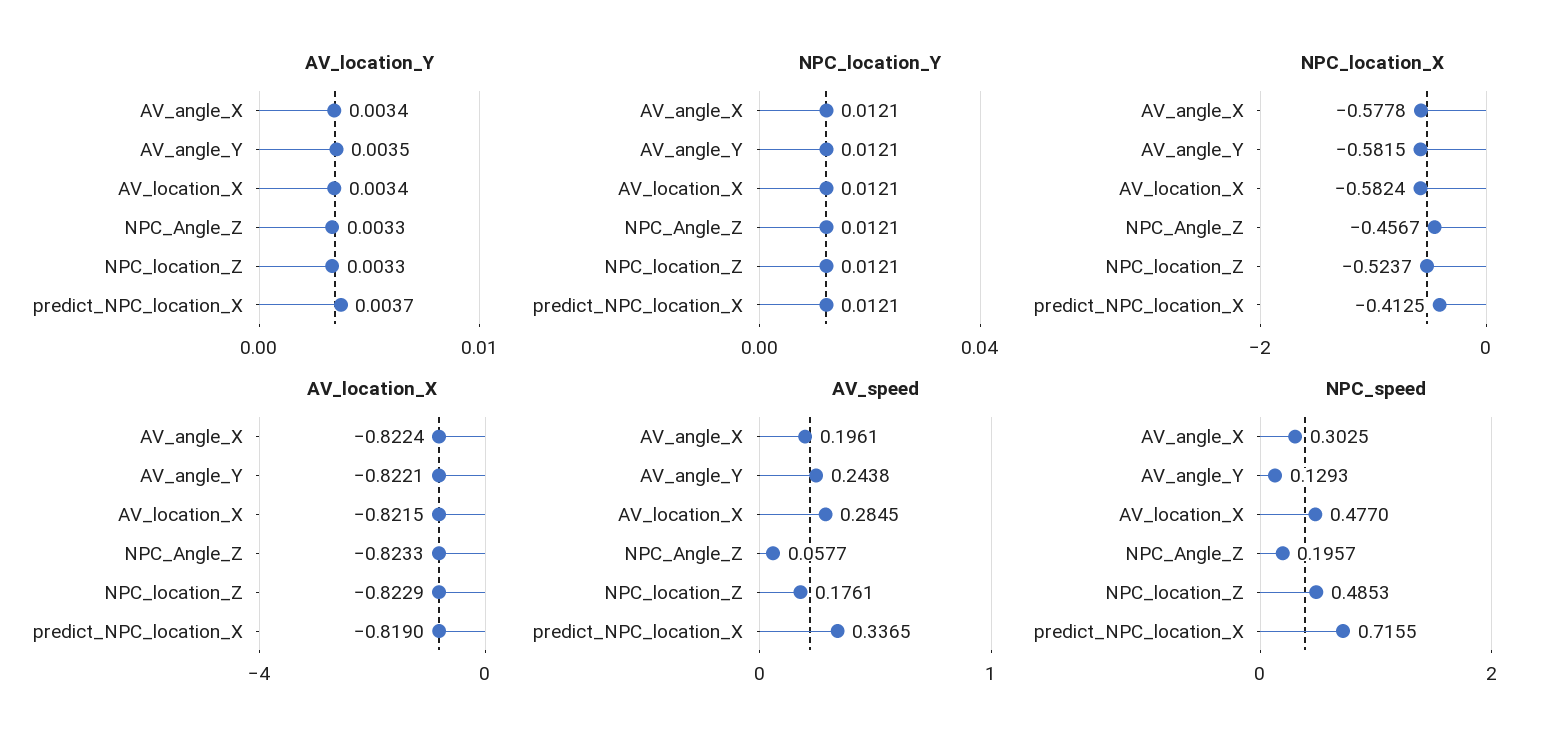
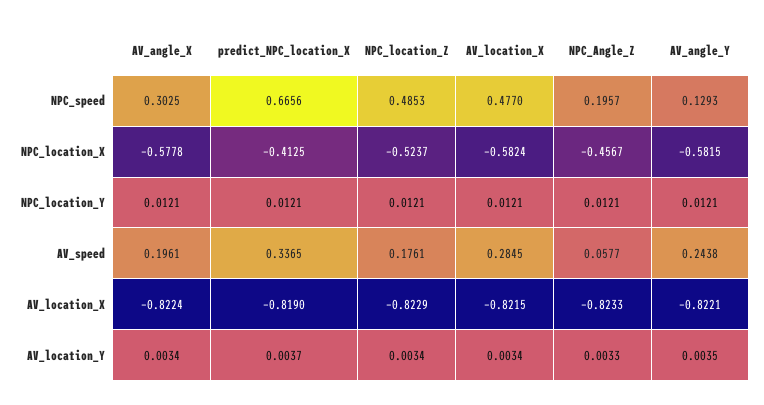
  {
    "AV_location_Y": {
      "AV_angle_X": 0.0034,
      "AV_angle_Y": 0.0035,
      "AV_location_X": 0.0034,
      "NPC_Angle_Z": 0.0033,
-     "NPC_location_Z": 0.0033,
+     "NPC_location_Z": 0.0034,
      "predict_NPC_location_X": 0.0037
    },
    "NPC_location_Y": {
      "AV_angle_X": 0.0121,
      "AV_angle_Y": 0.0121,
      "AV_location_X": 0.0121,
      "NPC_Angle_Z": 0.0121,
      "NPC_location_Z": 0.0121,
      "predict_NPC_location_X": 0.0121
    },
    "NPC_location_X": {
      "AV_angle_X": -0.5778,
      "AV_angle_Y": -0.5815,
      "AV_location_X": -0.5824,
      "NPC_Angle_Z": -0.4567,
      "NPC_location_Z": -0.5237,
      "predict_NPC_location_X": -0.4125
    },
    "AV_location_X": {
      "AV_angle_X": -0.8224,
      "AV_angle_Y": -0.8221,
      "AV_location_X": -0.8215,
      "NPC_Angle_Z": -0.8233,
      "NPC_location_Z": -0.8229,
      "predict_NPC_location_X": -0.819
    },
    "AV_speed": {
      "AV_angle_X": 0.1961,
      "AV_angle_Y": 0.2438,
      "AV_location_X": 0.2845,
      "NPC_Angle_Z": 0.0577,
      "NPC_location_Z": 0.1761,
      "predict_NPC_location_X": 0.3365
    },
    "NPC_speed": {
      "AV_angle_X": 0.3025,
      "AV_angle_Y": 0.1293,
      "AV_location_X": 0.477,
      "NPC_Angle_Z": 0.1957,
      "NPC_location_Z": 0.4853,
-     "predict_NPC_location_X": 0.7155
+     "predict_NPC_location_X": 0.6656
    }
  }

